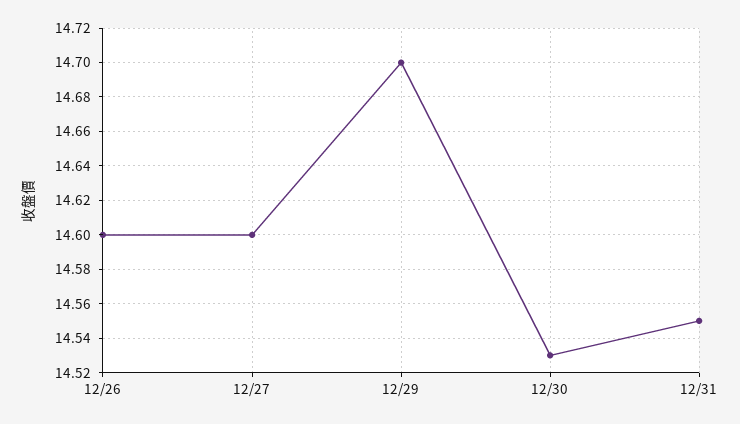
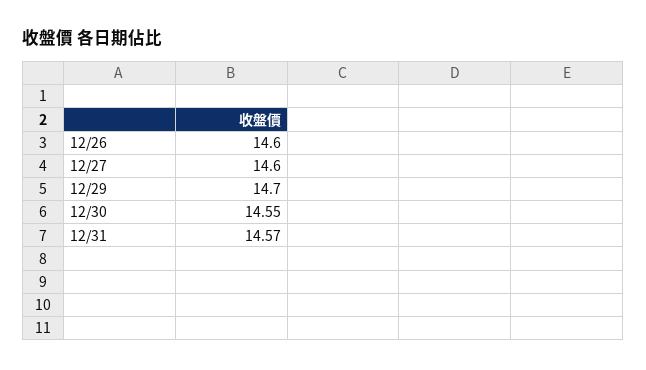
  {
    "12/26": 14.6,
    "12/27": 14.6,
    "12/29": 14.7,
-   "12/30": 14.53,
+   "12/30": 14.55,
-   "12/31": 14.55
+   "12/31": 14.57
  }

